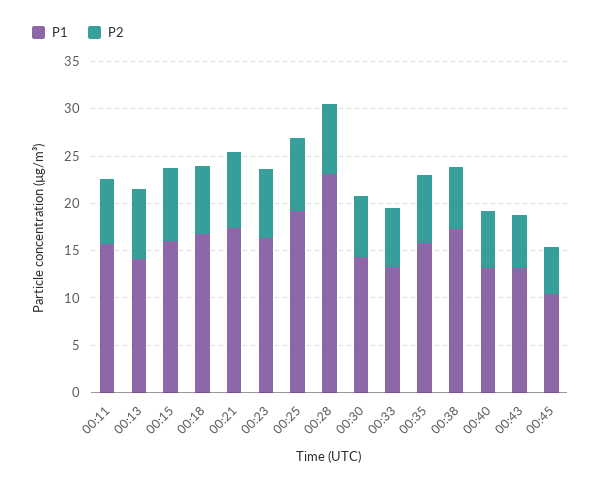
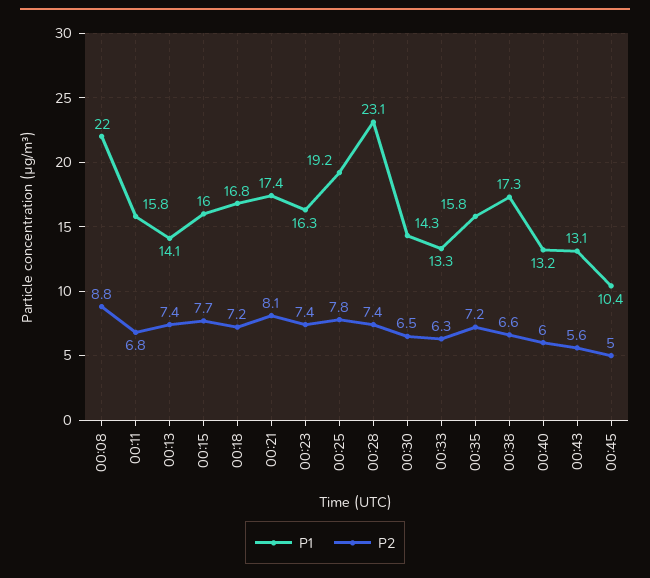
  {
    "P1": {
      "00:11": 15.8,
      "00:13": 14.1,
      "00:15": 16,
      "00:18": 16.8,
      "00:21": 17.4,
      "00:23": 16.3,
      "00:25": 19.2,
      "00:28": 23.1,
      "00:30": 14.3,
      "00:33": 13.3,
      "00:35": 15.8,
      "00:38": 17.3,
      "00:40": 13.2,
      "00:43": 13.1,
-     "00:45": 10.4
+     "00:45": 10.4,
+     "00:08": 22
    },
    "P2": {
      "00:11": 6.8,
      "00:13": 7.4,
      "00:15": 7.7,
      "00:18": 7.2,
      "00:21": 8.1,
      "00:23": 7.4,
      "00:25": 7.8,
      "00:28": 7.4,
      "00:30": 6.5,
      "00:33": 6.3,
      "00:35": 7.2,
      "00:38": 6.6,
      "00:40": 6,
      "00:43": 5.6,
-     "00:45": 5
+     "00:45": 5,
+     "00:08": 8.8
    }
  }

